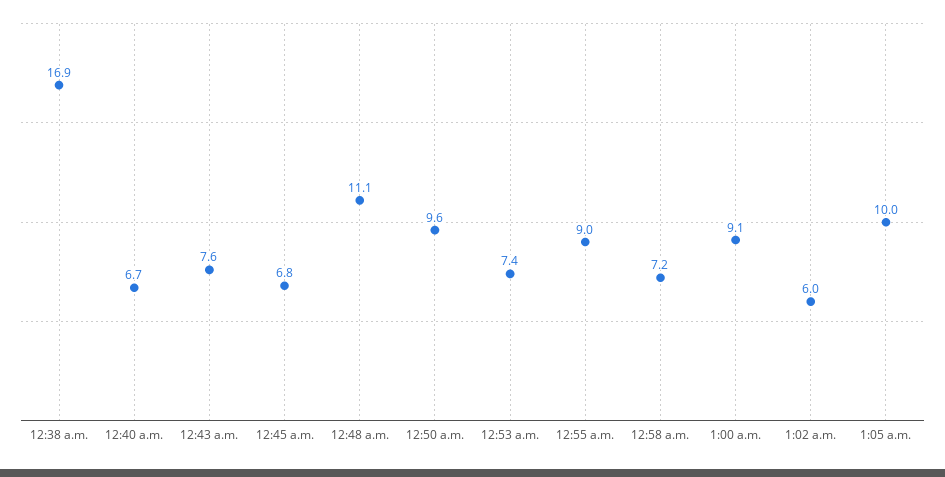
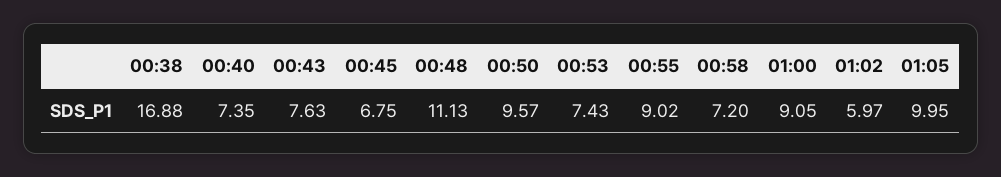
  {
    "12:38 a.m.": 16.88,
-   "12:40 a.m.": 6.7,
+   "12:40 a.m.": 7.35,
    "12:43 a.m.": 7.63,
    "12:45 a.m.": 6.75,
    "12:48 a.m.": 11.13,
    "12:50 a.m.": 9.57,
    "12:53 a.m.": 7.43,
    "12:55 a.m.": 9.02,
    "12:58 a.m.": 7.2,
    "1:00 a.m.": 9.05,
    "1:02 a.m.": 5.97,
    "1:05 a.m.": 9.95
  }

